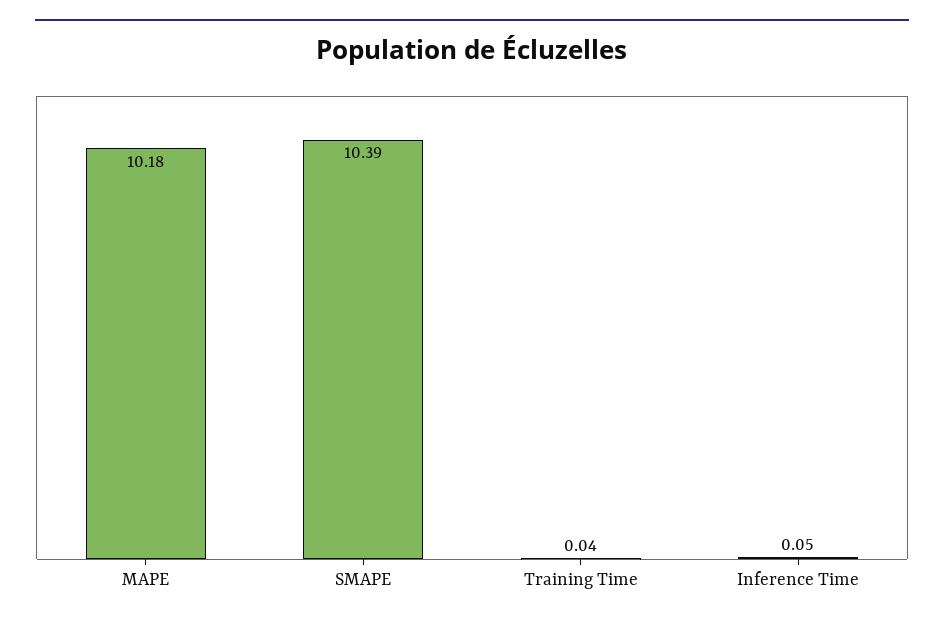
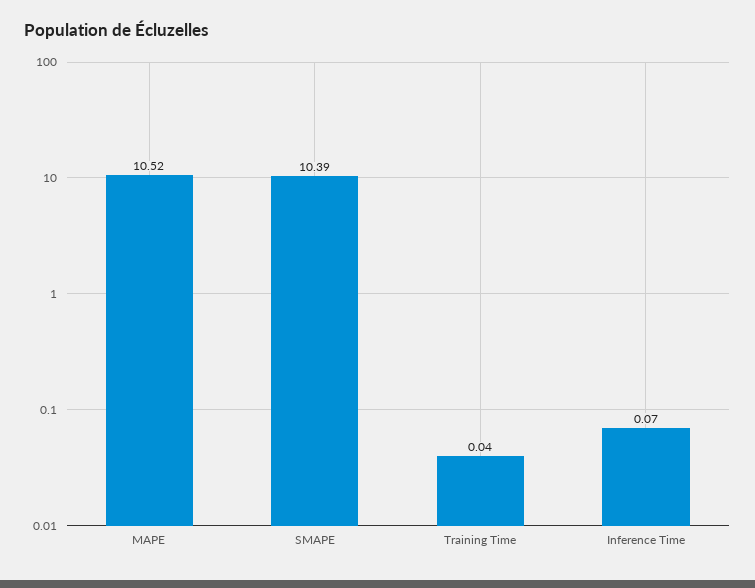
  {
-   "MAPE": 10.18,
+   "MAPE": 10.52,
    "SMAPE": 10.39,
    "Training Time": 0.04,
-   "Inference Time": 0.05
+   "Inference Time": 0.07
  }

